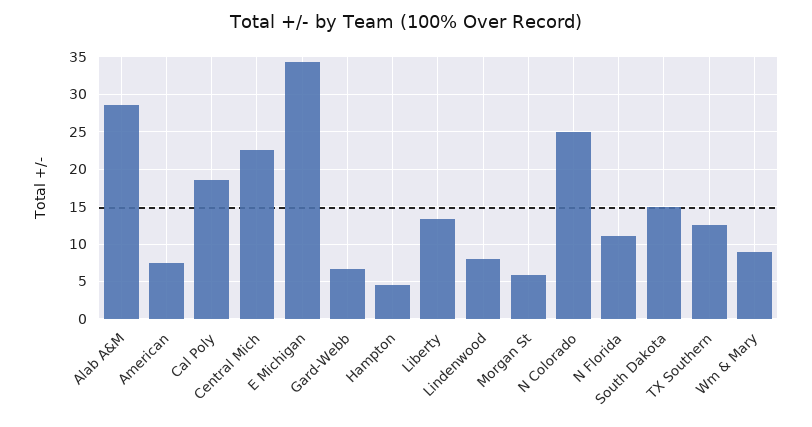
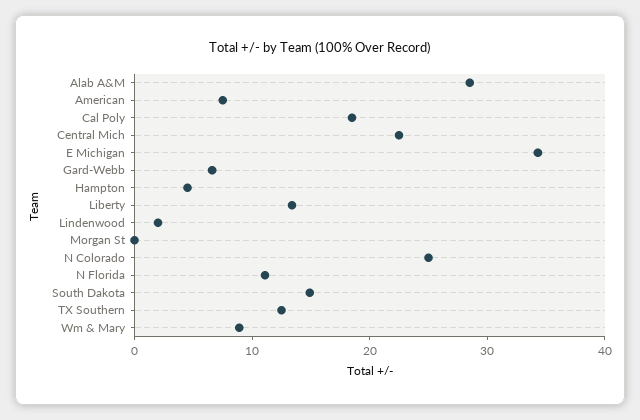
  {
    "Alab A&M": 29,
    "American": 8,
    "Cal Poly": 19,
    "Central Mich": 23,
    "E Michigan": 34,
    "Gard-Webb": 7,
    "Hampton": 5,
    "Liberty": 13,
-   "Lindenwood": 8,
+   "Lindenwood": 2,
-   "Morgan St": 6,
+   "Morgan St": 0,
    "N Colorado": 25,
    "N Florida": 11,
    "South Dakota": 15,
    "TX Southern": 13,
    "Wm & Mary": 9
  }

